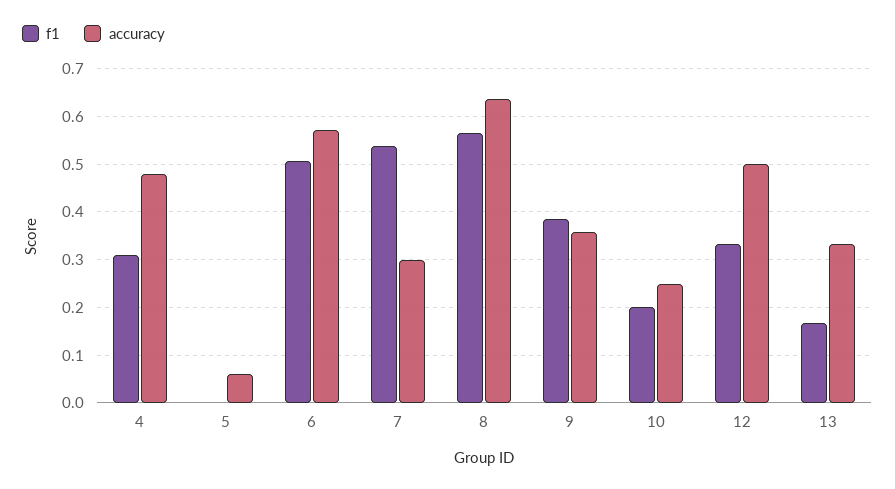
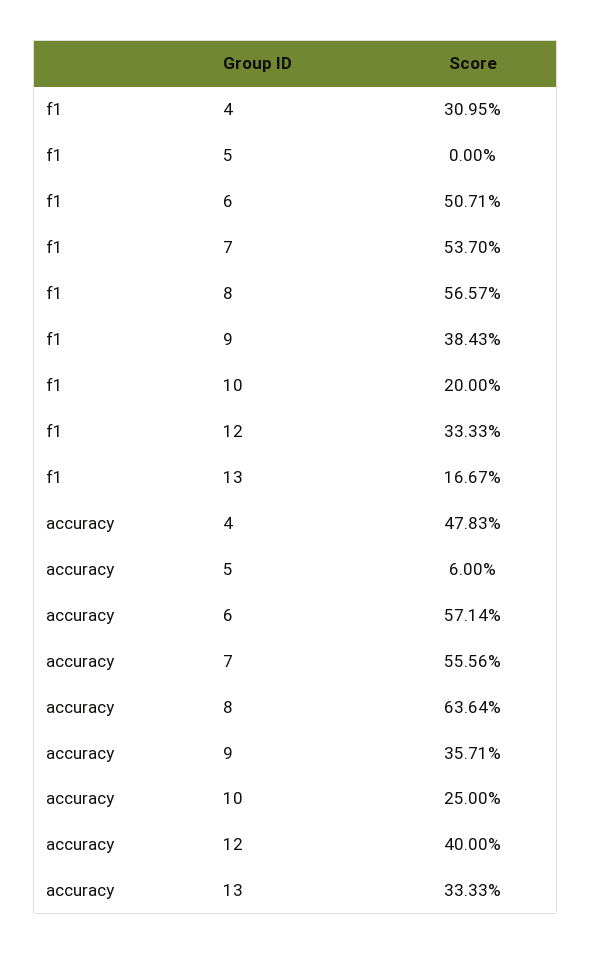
  {
    "f1": {
      "4": 0.3095,
      "5": 0,
      "6": 0.5071,
      "7": 0.537,
      "8": 0.5657,
      "9": 0.3843,
      "10": 0.2,
      "12": 0.3333,
      "13": 0.1667
    },
    "accuracy": {
      "4": 0.4783,
      "5": 0.06,
      "6": 0.5714,
-     "7": 0.3,
+     "7": 0.5556,
      "8": 0.6364,
      "9": 0.3571,
      "10": 0.25,
-     "12": 0.5,
+     "12": 0.4,
      "13": 0.3333
    }
  }

